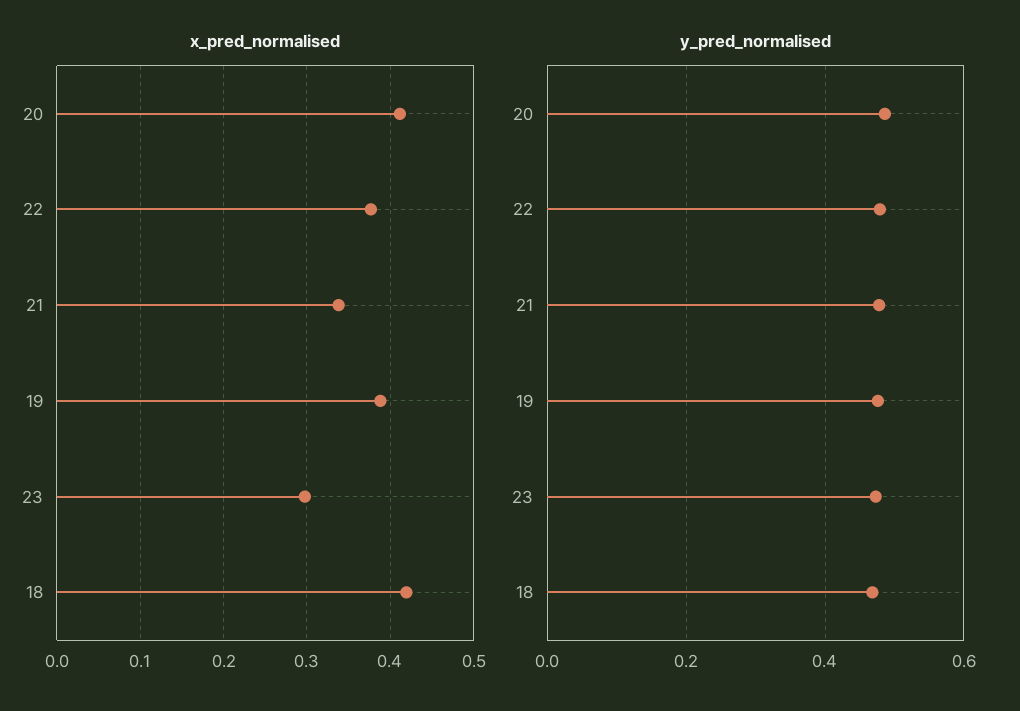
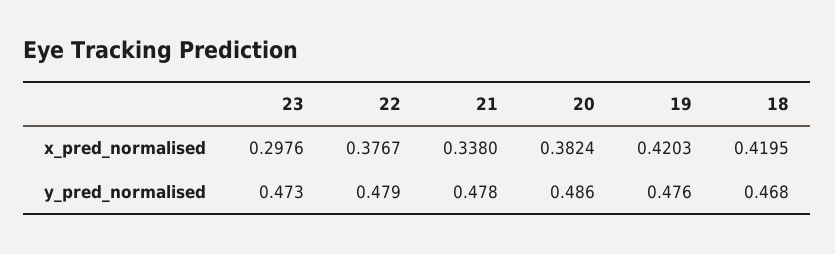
  {
    "x_pred_normalised": {
-     "20": 0.41,
+     "20": 0.3824,
      "22": 0.3767,
      "21": 0.338,
-     "19": 0.39,
+     "19": 0.4203,
      "23": 0.2976,
      "18": 0.4195
    },
    "y_pred_normalised": {
      "20": 0.486,
      "22": 0.479,
      "21": 0.478,
      "19": 0.476,
      "23": 0.473,
      "18": 0.468
    }
  }

